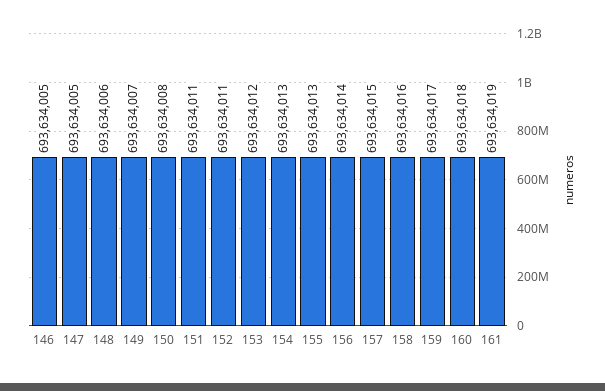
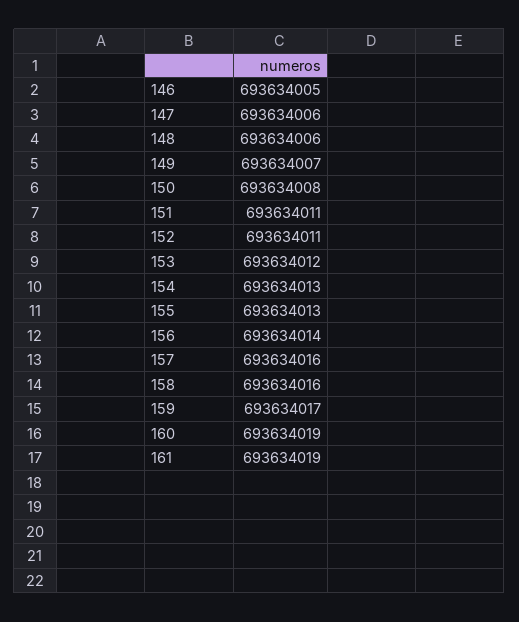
  {
    "146": 693634005,
-   "147": 693634005,
+   "147": 693634006,
    "148": 693634006,
    "149": 693634007,
    "150": 693634008,
    "151": 693634011,
    "152": 693634011,
    "153": 693634012,
    "154": 693634013,
    "155": 693634013,
    "156": 693634014,
-   "157": 693634015,
+   "157": 693634016,
    "158": 693634016,
    "159": 693634017,
-   "160": 693634018,
+   "160": 693634019,
    "161": 693634019
  }

